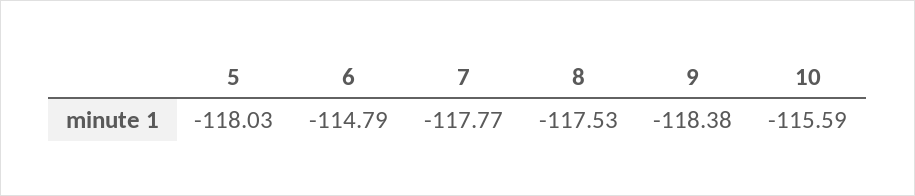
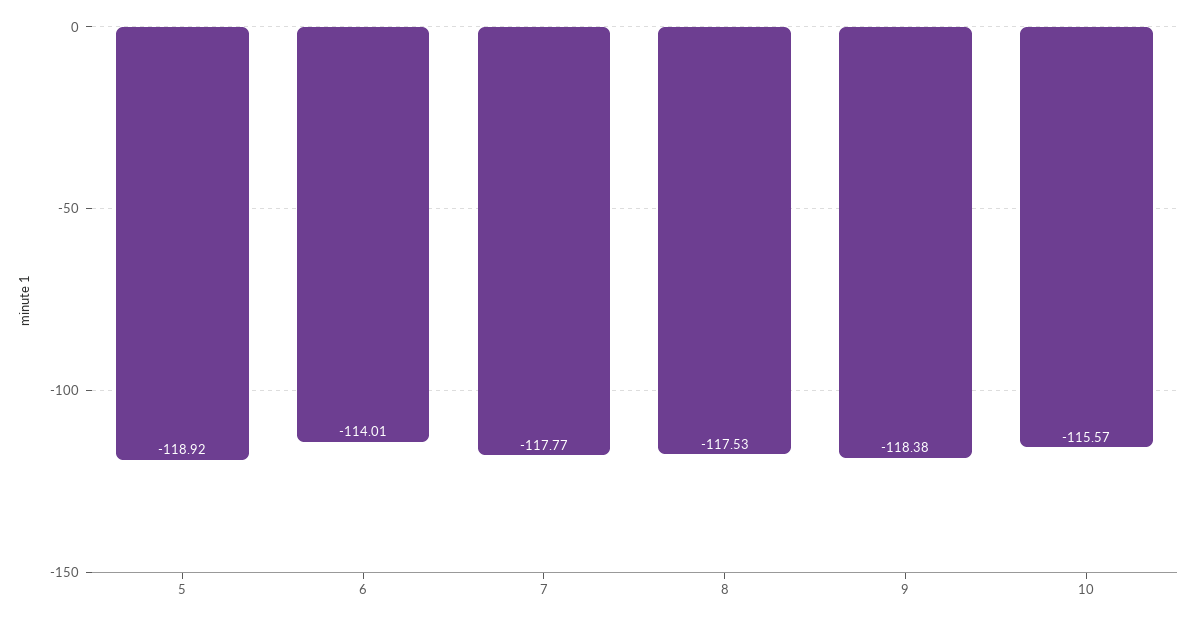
  {
-   "5": -118.03,
+   "5": -118.92,
-   "6": -114.79,
+   "6": -114.01,
    "7": -117.77,
    "8": -117.53,
    "9": -118.38,
-   "10": -115.59
+   "10": -115.57
  }

